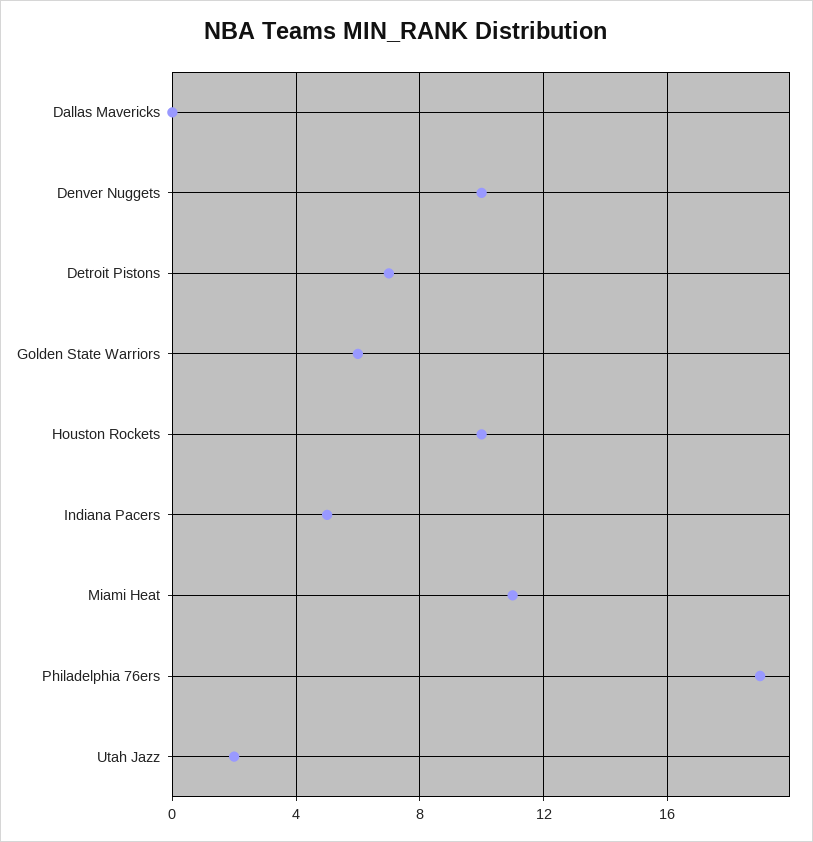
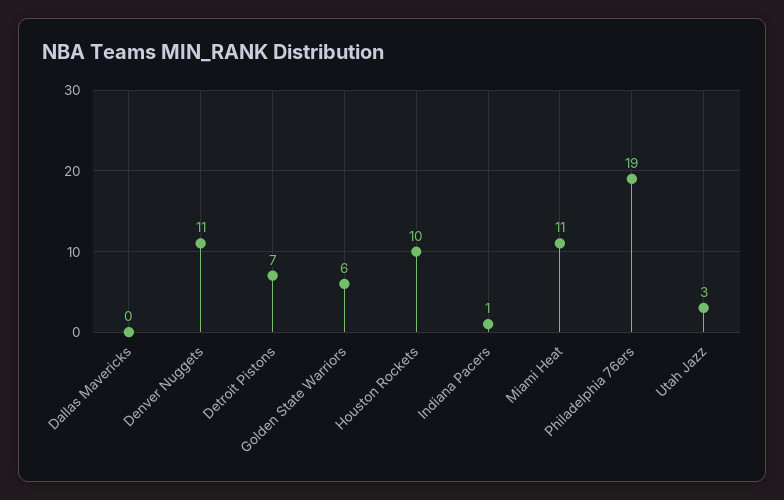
  {
    "Dallas Mavericks": 0,
-   "Denver Nuggets": 10,
+   "Denver Nuggets": 11,
    "Detroit Pistons": 7,
    "Golden State Warriors": 6,
    "Houston Rockets": 10,
-   "Indiana Pacers": 5,
+   "Indiana Pacers": 1,
    "Miami Heat": 11,
    "Philadelphia 76ers": 19,
-   "Utah Jazz": 2
+   "Utah Jazz": 3
  }

